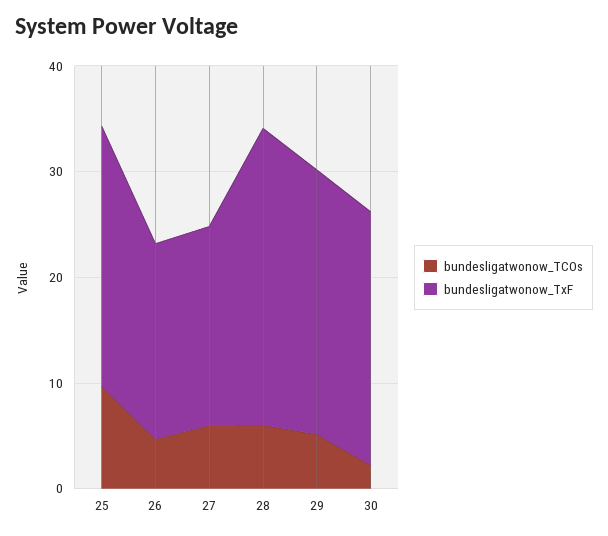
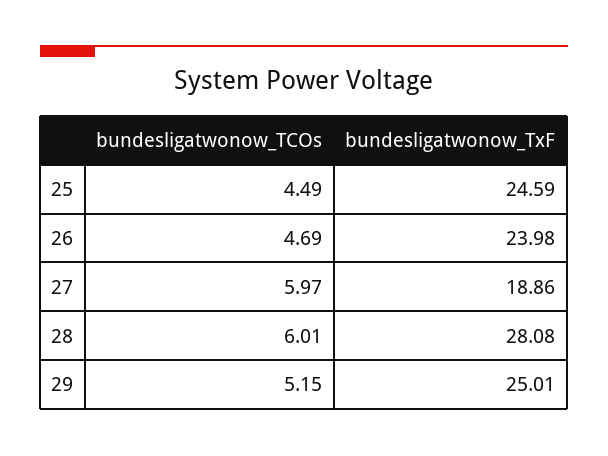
  {
    "bundesligatwonow_TCOs": {
-     "25": 10,
+     "25": 4.49,
      "26": 4.69,
      "27": 5.97,
      "28": 6.01,
-     "29": 5.15,
+     "29": 5.15
-     "30": 2
    },
    "bundesligatwonow_TxF": {
      "25": 24.59,
-     "26": 18,
+     "26": 23.98,
      "27": 18.86,
      "28": 28.08,
-     "29": 25.01,
+     "29": 25.01
-     "30": 24
    }
  }

